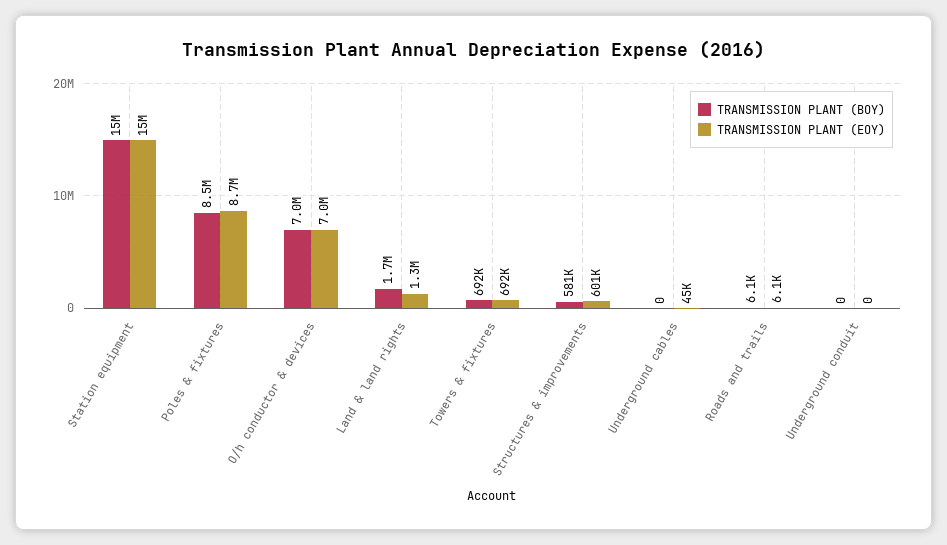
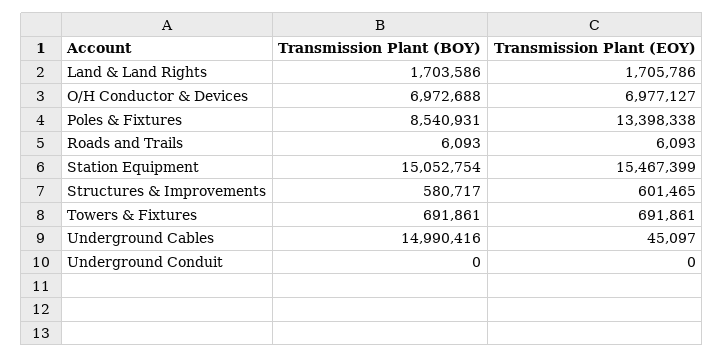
  {
    "TRANSMISSION PLANT (BOY)": {
      "Station equipment": 15052754,
      "Poles & fixtures": 8540931,
      "O/h conductor & devices": 6972688,
      "Land & land rights": 1703586,
      "Towers & fixtures": 691861,
      "Structures & improvements": 580717,
-     "Underground cables": 0,
+     "Underground cables": 14990416,
      "Roads and trails": 6093,
      "Underground conduit": 0
    },
    "TRANSMISSION PLANT (EOY)": {
      "Station equipment": 15467399,
-     "Poles & fixtures": 8700000,
+     "Poles & fixtures": 13398338,
      "O/h conductor & devices": 6977127,
-     "Land & land rights": 1300000,
+     "Land & land rights": 1705786,
      "Towers & fixtures": 691861,
      "Structures & improvements": 601465,
      "Underground cables": 45097,
      "Roads and trails": 6093,
      "Underground conduit": 0
    }
  }

